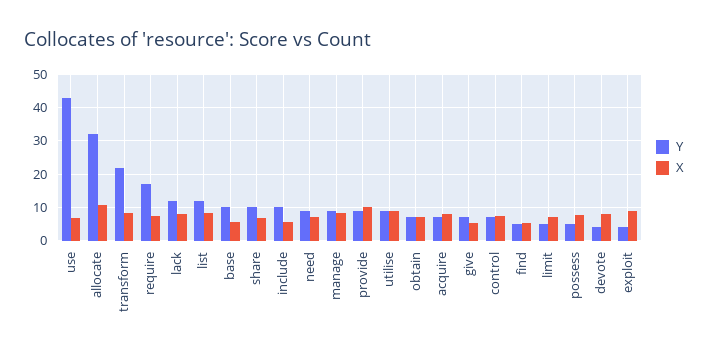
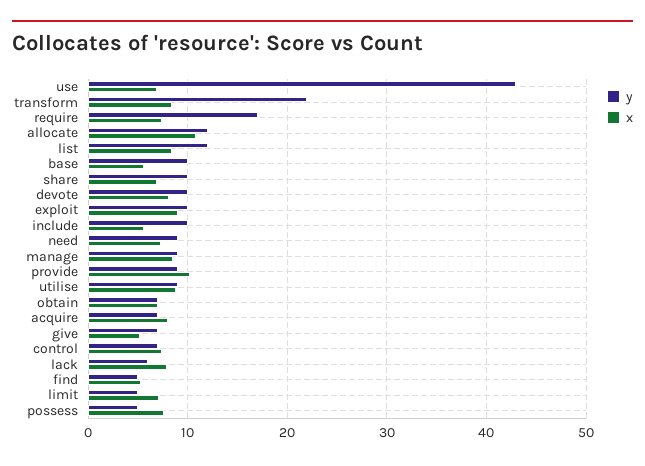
  {
    "Y": {
      "use": 43,
-     "allocate": 32,
+     "allocate": 12,
      "transform": 22,
      "require": 17,
-     "lack": 12,
+     "lack": 6,
      "list": 12,
      "base": 10,
      "share": 10,
      "include": 10,
      "need": 9,
      "manage": 9,
      "provide": 9,
      "utilise": 9,
      "obtain": 7,
      "acquire": 7,
      "give": 7,
      "control": 7,
      "find": 5,
      "limit": 5,
      "possess": 5,
-     "devote": 4,
+     "devote": 10,
-     "exploit": 4
+     "exploit": 10
    },
    "X": {
      "use": 7,
      "allocate": 11,
      "transform": 8,
      "require": 7,
      "lack": 8,
      "list": 8,
      "base": 6,
      "share": 7,
      "include": 6,
      "need": 7,
      "manage": 8,
      "provide": 10,
      "utilise": 9,
      "obtain": 7,
      "acquire": 8,
      "give": 5,
      "control": 7,
      "find": 5,
      "limit": 7,
      "possess": 8,
      "devote": 8,
      "exploit": 9
    }
  }

